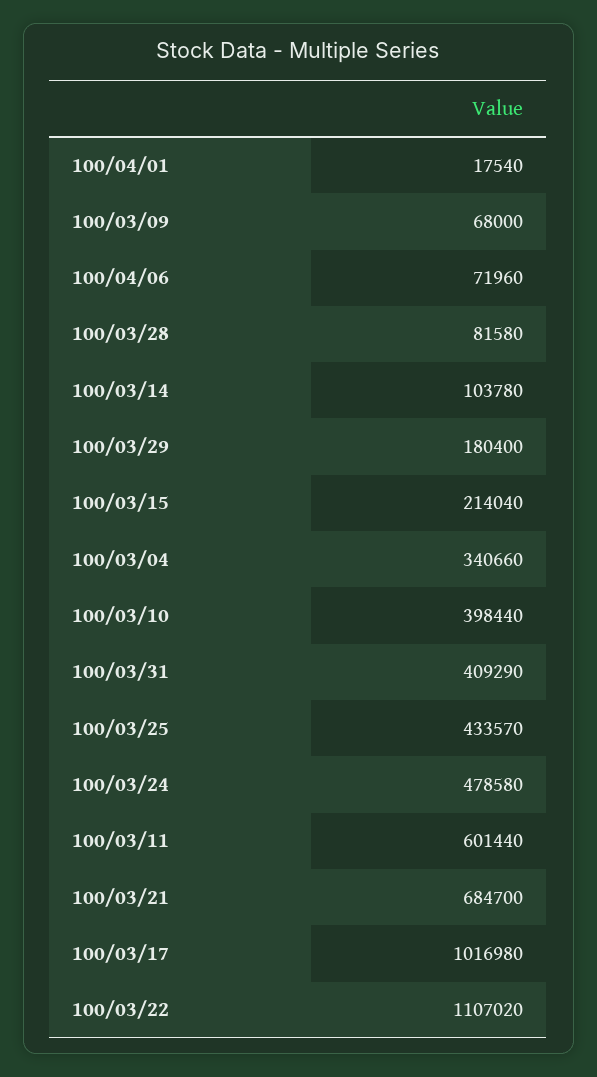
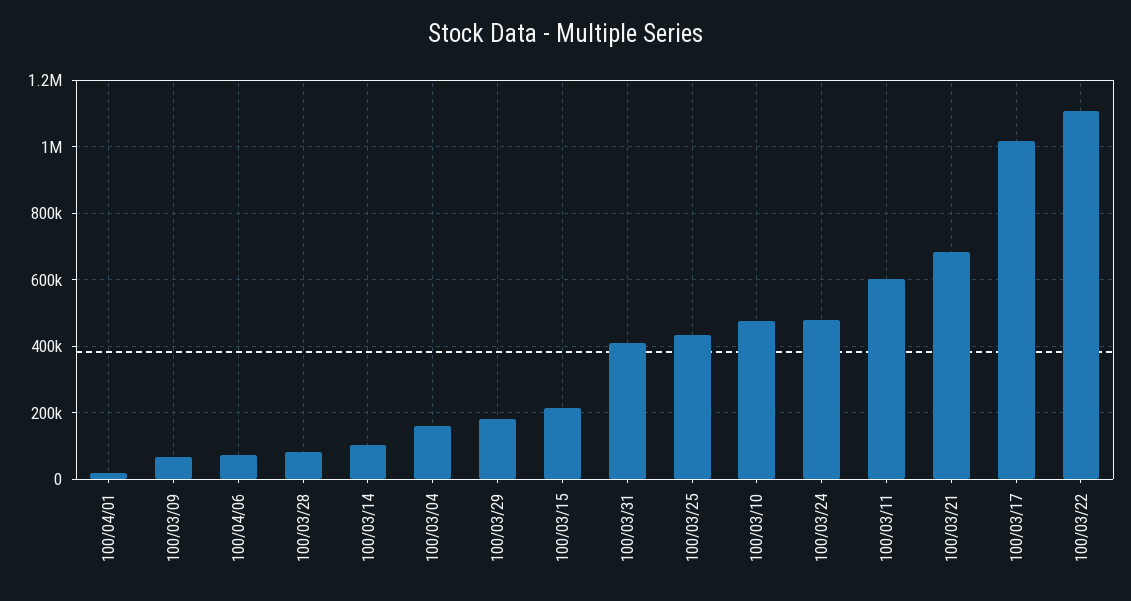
  {
    "100/04/01": 17540,
    "100/03/09": 68000,
    "100/04/06": 71960,
    "100/03/28": 81580,
    "100/03/14": 103780,
    "100/03/29": 180400,
    "100/03/15": 214040,
-   "100/03/04": 340660,
+   "100/03/04": 160000,
-   "100/03/10": 398440,
+   "100/03/10": 480000,
    "100/03/31": 409290,
    "100/03/25": 433570,
    "100/03/24": 478580,
    "100/03/11": 601440,
    "100/03/21": 684700,
    "100/03/17": 1016980,
    "100/03/22": 1107020
  }

